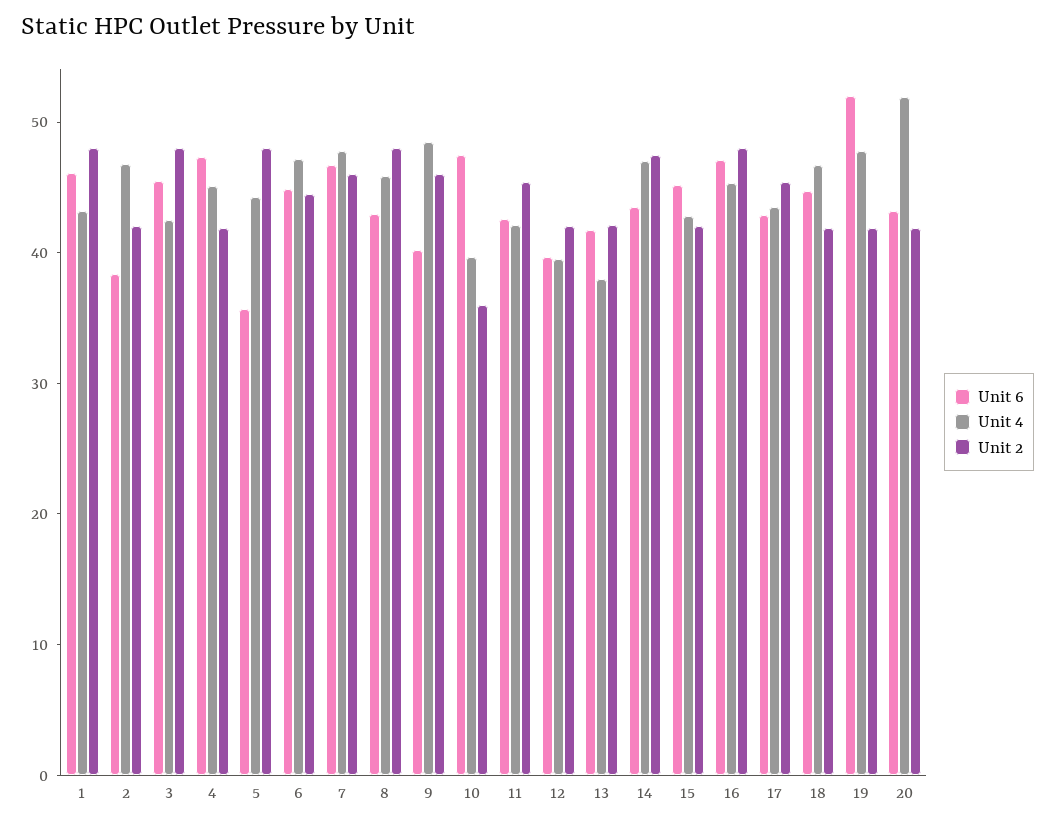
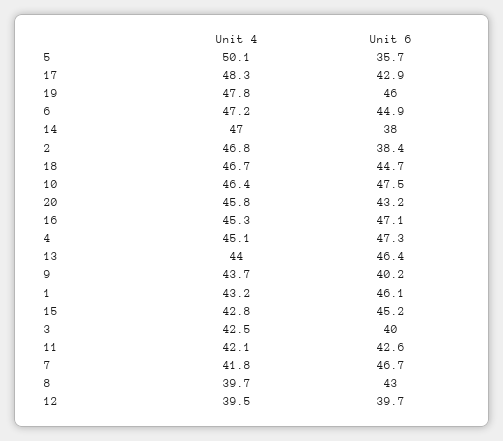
  {
    "Unit 6": {
      "1": 46.1,
      "2": 38.4,
-     "3": 46,
+     "3": 40,
      "4": 47.3,
      "5": 35.7,
      "6": 44.9,
      "7": 46.7,
      "8": 43,
      "9": 40.2,
      "10": 47.5,
      "11": 42.6,
      "12": 39.7,
-     "13": 42,
+     "13": 46.4,
-     "14": 44,
+     "14": 38,
      "15": 45.2,
      "16": 47.1,
      "17": 42.9,
      "18": 44.7,
-     "19": 52,
+     "19": 46,
      "20": 43.2
    },
    "Unit 4": {
      "1": 43.2,
      "2": 46.8,
      "3": 42.5,
      "4": 45.1,
-     "5": 44,
+     "5": 50.1,
      "6": 47.2,
-     "7": 48,
+     "7": 41.8,
-     "8": 46,
+     "8": 39.7,
-     "9": 48,
+     "9": 43.7,
-     "10": 40,
+     "10": 46.4,
      "11": 42.1,
      "12": 39.5,
-     "13": 38,
+     "13": 44,
      "14": 47,
      "15": 42.8,
      "16": 45.3,
-     "17": 44,
+     "17": 48.3,
      "18": 46.7,
      "19": 47.8,
-     "20": 52
+     "20": 45.8
-   },
+   }
-   "Unit 2": {
-     "1": 48,
-     "2": 42,
-     "3": 48,
-     "4": 42,
-     "5": 48,
-     "6": 44,
-     "7": 46,
-     "8": 48,
-     "9": 46,
-     "10": 36,
-     "11": 46,
-     "12": 42,
-     "13": 42,
-     "14": 48,
-     "15": 42,
-     "16": 48,
-     "17": 46,
-     "18": 42,
-     "19": 42,
-     "20": 42
-   }
  }

